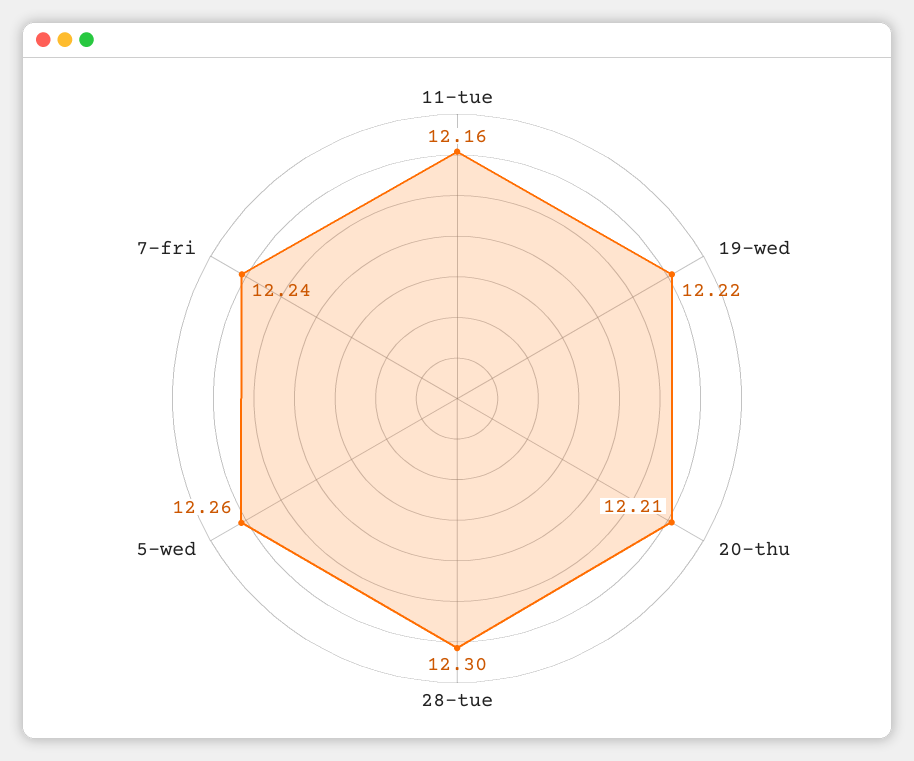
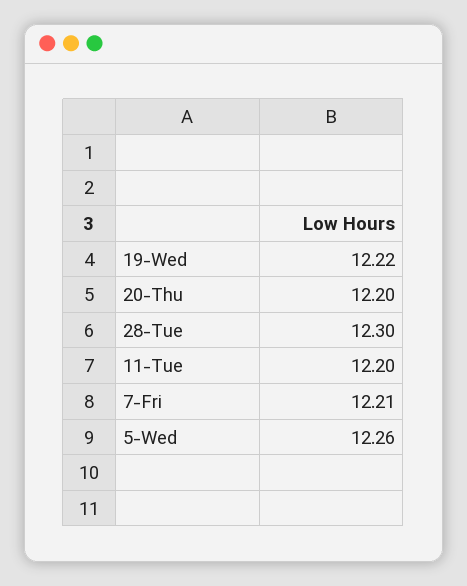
  {
-   "11-tue": 12.16,
+   "11-tue": 12.2,
    "19-wed": 12.22,
-   "20-thu": 12.21,
+   "20-thu": 12.2,
    "28-tue": 12.3,
    "5-wed": 12.26,
-   "7-fri": 12.24
+   "7-fri": 12.21
  }

